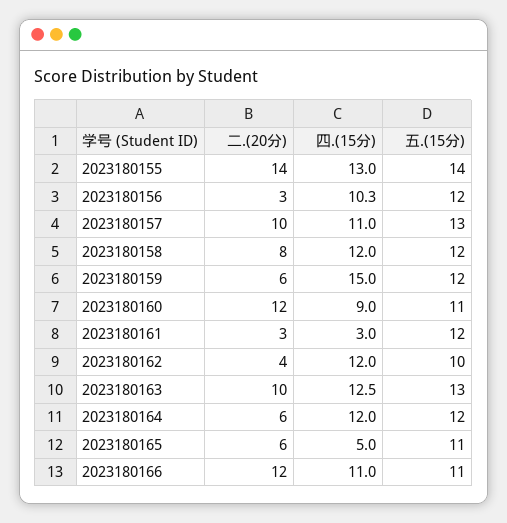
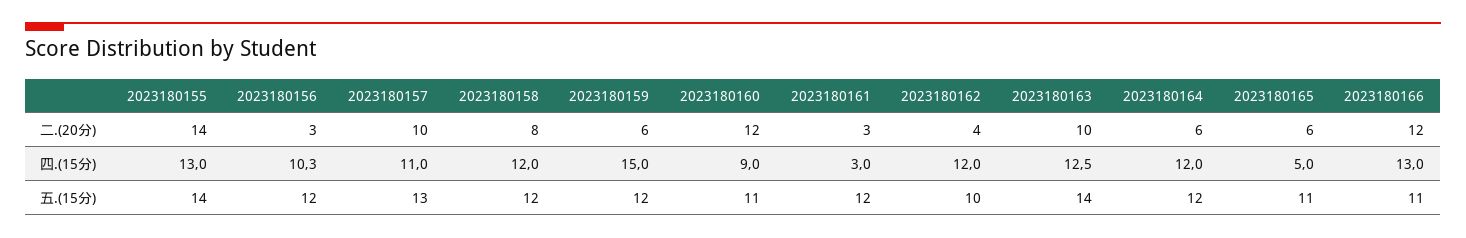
  {
    "二.(20分)": {
      "2023180155": 14,
      "2023180156": 3,
      "2023180157": 10,
      "2023180158": 8,
      "2023180159": 6,
      "2023180160": 12,
      "2023180161": 3,
      "2023180162": 4,
      "2023180163": 10,
      "2023180164": 6,
      "2023180165": 6,
      "2023180166": 12
    },
    "四.(15分)": {
      "2023180155": 13,
      "2023180156": 10.3,
      "2023180157": 11,
      "2023180158": 12,
      "2023180159": 15,
      "2023180160": 9,
      "2023180161": 3,
      "2023180162": 12,
      "2023180163": 12.5,
      "2023180164": 12,
      "2023180165": 5,
-     "2023180166": 11
+     "2023180166": 13
    },
    "五.(15分)": {
      "2023180155": 14,
      "2023180156": 12,
      "2023180157": 13,
      "2023180158": 12,
      "2023180159": 12,
      "2023180160": 11,
      "2023180161": 12,
      "2023180162": 10,
-     "2023180163": 13,
+     "2023180163": 14,
      "2023180164": 12,
      "2023180165": 11,
      "2023180166": 11
    }
  }

